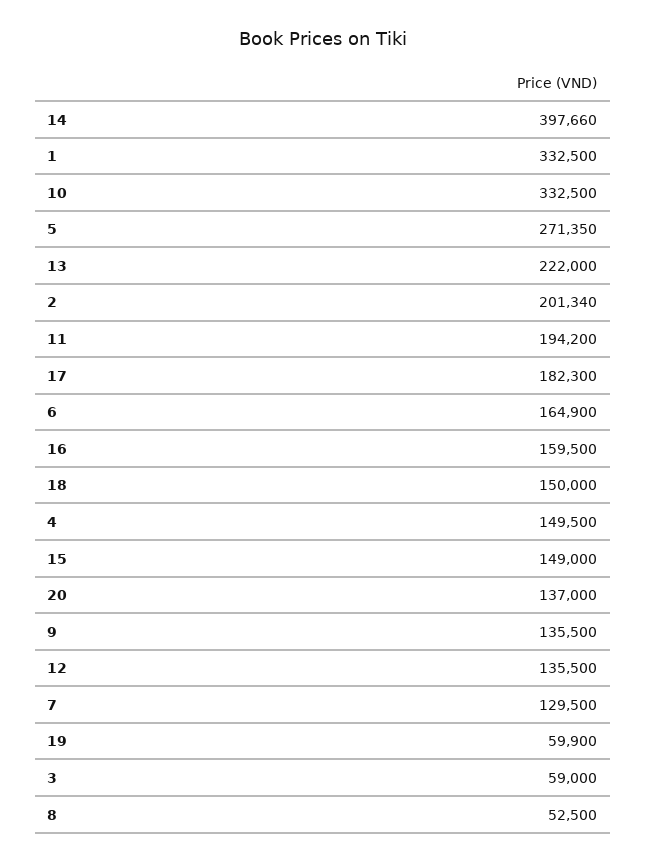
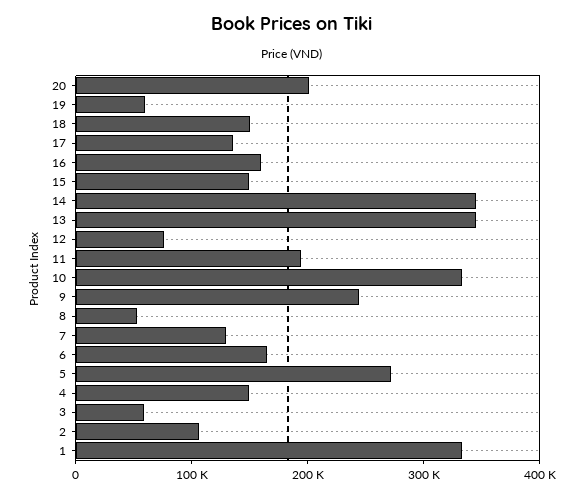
  {
-   "14": 397660,
+   "14": 340000,
    "1": 332500,
    "10": 332500,
    "5": 271350,
-   "13": 222000,
+   "13": 340000,
-   "2": 201340,
+   "2": 100000,
    "11": 194200,
-   "17": 182300,
+   "17": 140000,
    "6": 164900,
    "16": 159500,
    "18": 150000,
    "4": 149500,
    "15": 149000,
-   "20": 137000,
+   "20": 200000,
-   "9": 135500,
+   "9": 240000,
-   "12": 135500,
+   "12": 80000,
    "7": 129500,
    "19": 59900,
    "3": 59000,
    "8": 52500
  }

